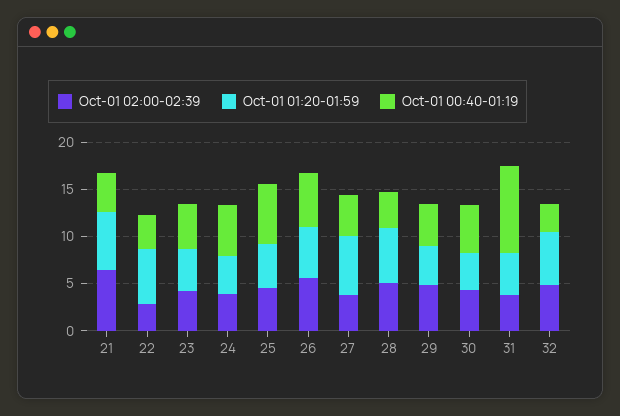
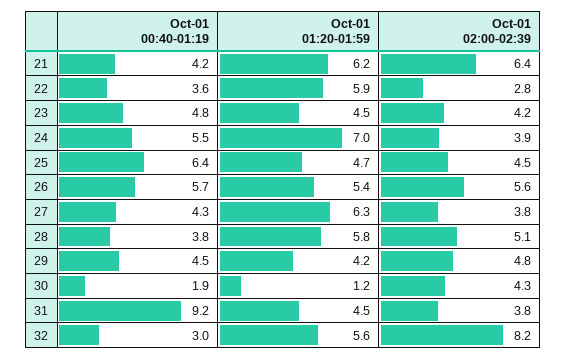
  {
    "Oct-01 02:00-02:39": {
      "21": 6.4,
      "22": 2.8,
      "23": 4.2,
      "24": 3.9,
      "25": 4.5,
      "26": 5.6,
      "27": 3.8,
      "28": 5.1,
      "29": 4.8,
      "30": 4.3,
      "31": 3.8,
-     "32": 5
+     "32": 8.2
    },
    "Oct-01 01:20-01:59": {
      "21": 6.2,
      "22": 5.9,
      "23": 4.5,
-     "24": 4,
+     "24": 7,
      "25": 4.7,
      "26": 5.4,
      "27": 6.3,
      "28": 5.8,
      "29": 4.2,
-     "30": 4,
+     "30": 1.2,
      "31": 4.5,
      "32": 5.6
    },
    "Oct-01 00:40-01:19": {
      "21": 4.2,
      "22": 3.6,
      "23": 4.8,
      "24": 5.5,
      "25": 6.4,
      "26": 5.7,
      "27": 4.3,
      "28": 3.8,
      "29": 4.5,
-     "30": 5,
+     "30": 1.9,
      "31": 9.2,
      "32": 3
    }
  }

